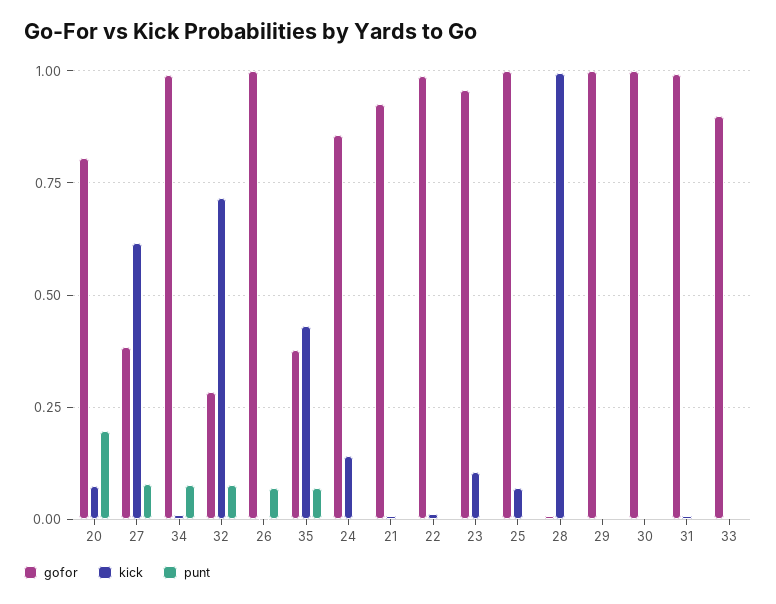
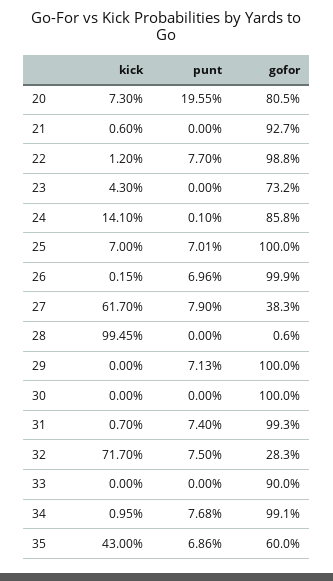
  {
    "gofor": {
      "20": 0.805,
      "27": 0.383,
      "34": 0.991,
      "32": 0.283,
      "26": 0.999,
-     "35": 0.375,
+     "35": 0.6,
      "24": 0.858,
      "21": 0.927,
      "22": 0.988,
-     "23": 0.95,
+     "23": 0.732,
      "25": 1,
      "28": 0.006,
      "29": 1,
      "30": 1,
      "31": 0.993,
      "33": 0.9
    },
    "kick": {
      "20": 0.073,
      "27": 0.617,
      "34": 0.0095,
      "32": 0.717,
      "26": 0.0015,
      "35": 0.43,
      "24": 0.141,
      "21": 0.006,
      "22": 0.012,
-     "23": 0.1,
+     "23": 0.043,
      "25": 0.07,
      "28": 0.9945,
      "29": 0,
      "30": 0,
      "31": 0.007,
      "33": 0
    },
    "punt": {
      "20": 0.1955,
      "27": 0.079,
      "34": 0.0768,
      "32": 0.075,
      "26": 0.0696,
      "35": 0.0686,
      "24": 0.001,
      "21": 0,
-     "22": 0,
+     "22": 0.077,
      "23": 0,
-     "25": 0,
+     "25": 0.0701,
      "28": 0,
-     "29": 0,
+     "29": 0.0713,
      "30": 0,
-     "31": 0,
+     "31": 0.074,
      "33": 0
    }
  }

